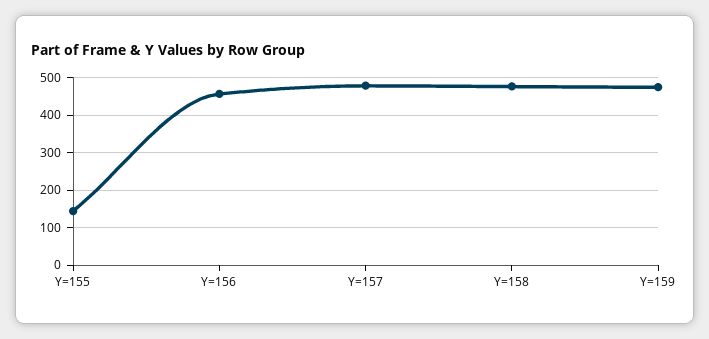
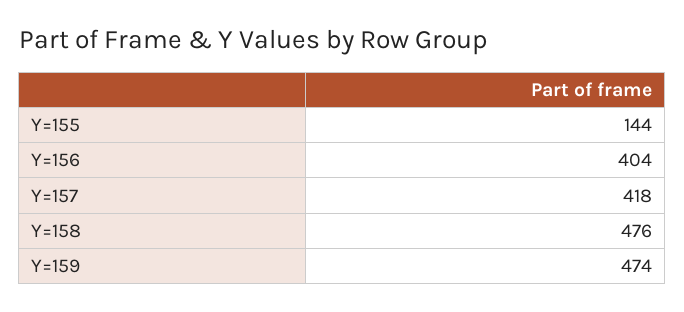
  {
    "Y=155": 144,
-   "Y=156": 460,
+   "Y=156": 404,
-   "Y=157": 480,
+   "Y=157": 418,
    "Y=158": 476,
    "Y=159": 474
  }

